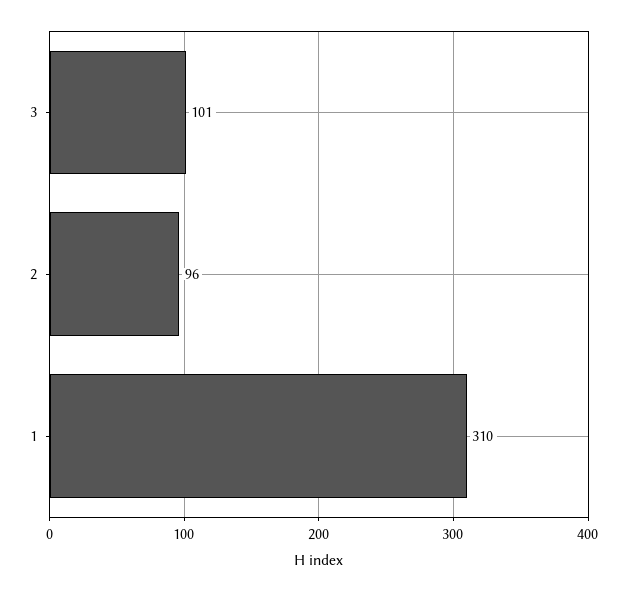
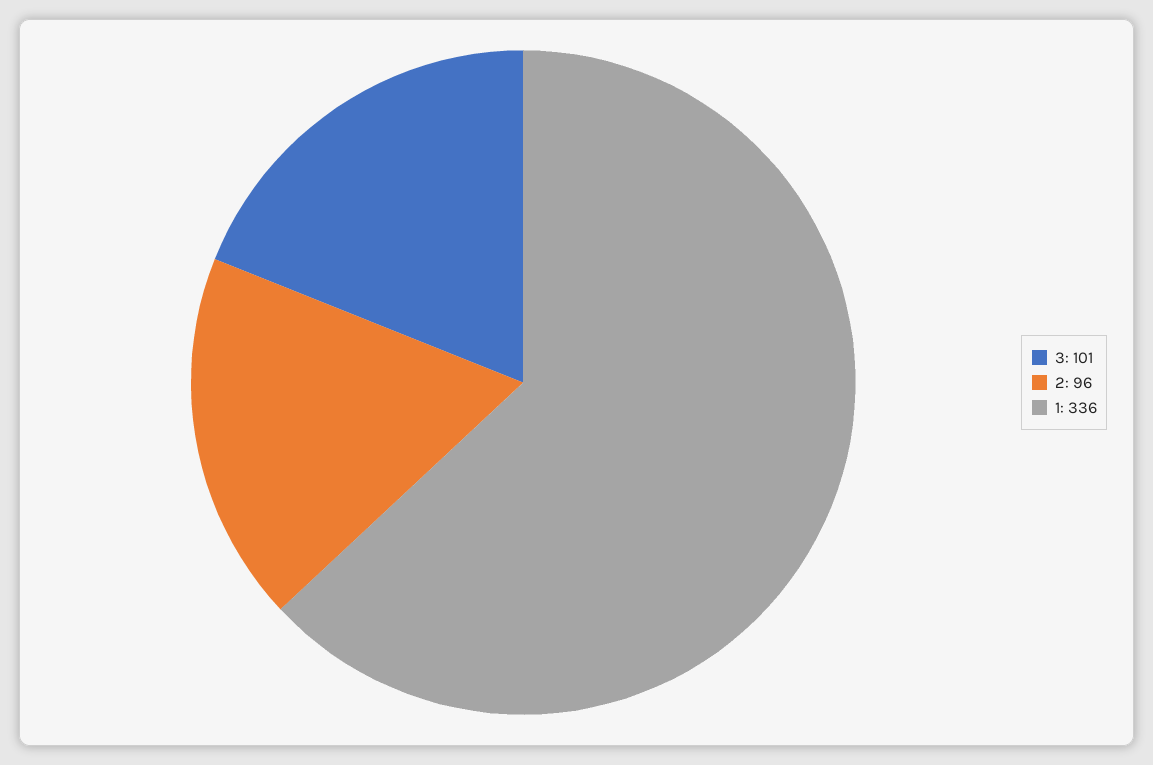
  {
    "3": 101,
    "2": 96,
-   "1": 310
+   "1": 336
  }

